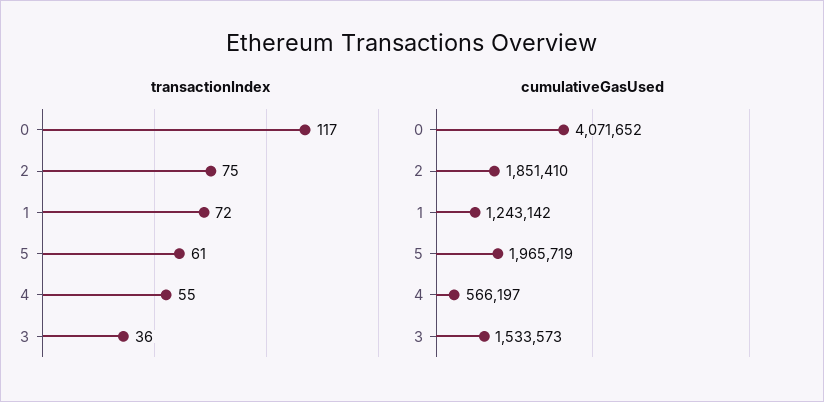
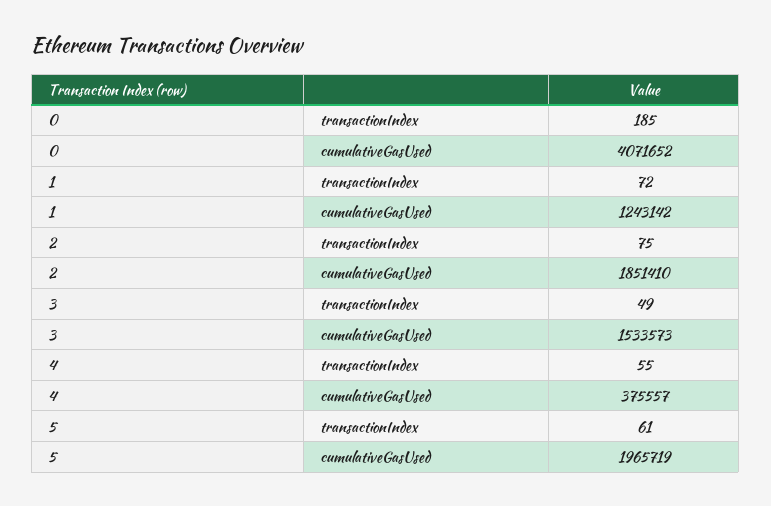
  {
    "transactionIndex": {
-     "0": 117,
+     "0": 185,
      "2": 75,
      "1": 72,
      "5": 61,
      "4": 55,
-     "3": 36
+     "3": 49
    },
    "cumulativeGasUsed": {
      "0": 4071652,
      "2": 1851410,
      "1": 1243142,
      "5": 1965719,
-     "4": 566197,
+     "4": 375557,
      "3": 1533573
    }
  }

